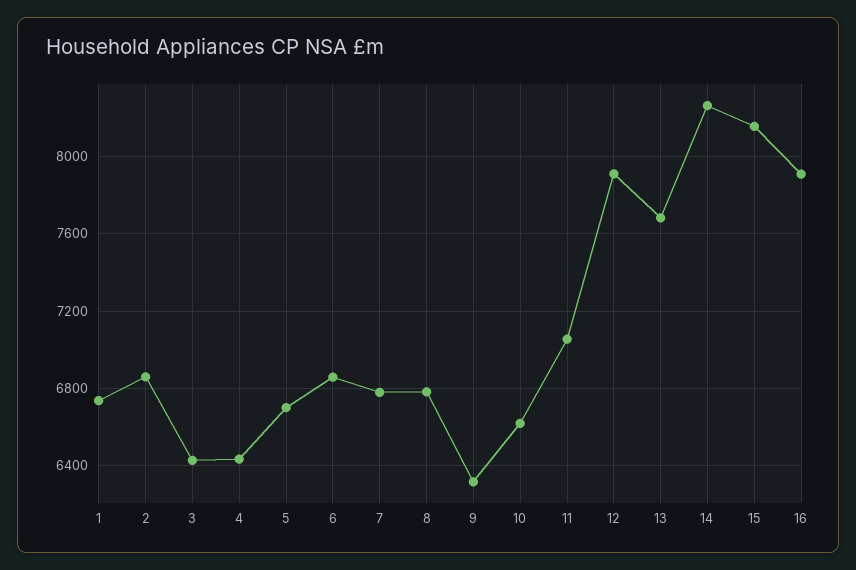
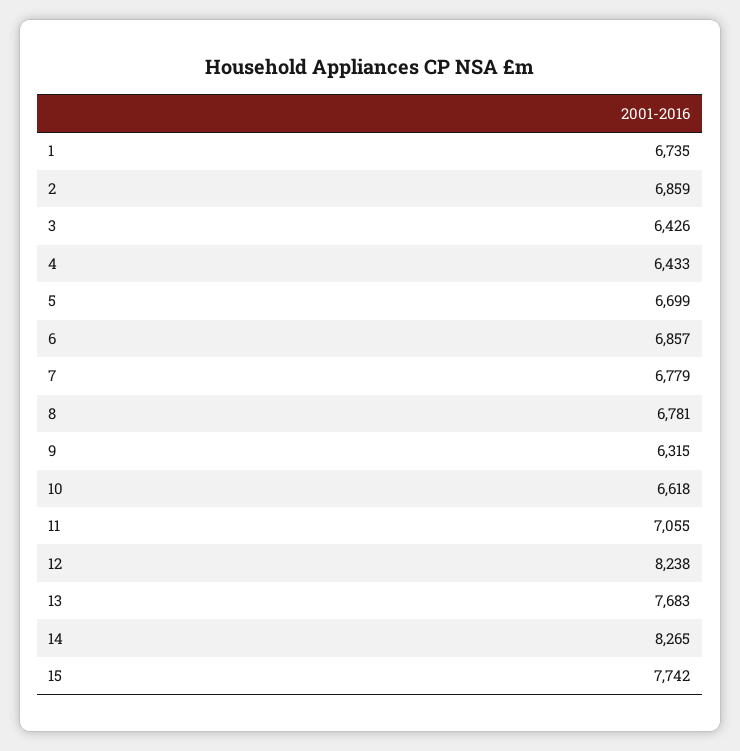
  {
    "1": 6735,
    "2": 6859,
    "3": 6426,
    "4": 6433,
    "5": 6699,
    "6": 6857,
    "7": 6779,
    "8": 6781,
    "9": 6315,
    "10": 6618,
    "11": 7055,
-   "12": 7900,
+   "12": 8238,
    "13": 7683,
    "14": 8265,
-   "15": 8150,
+   "15": 7742
-   "16": 7900
  }

